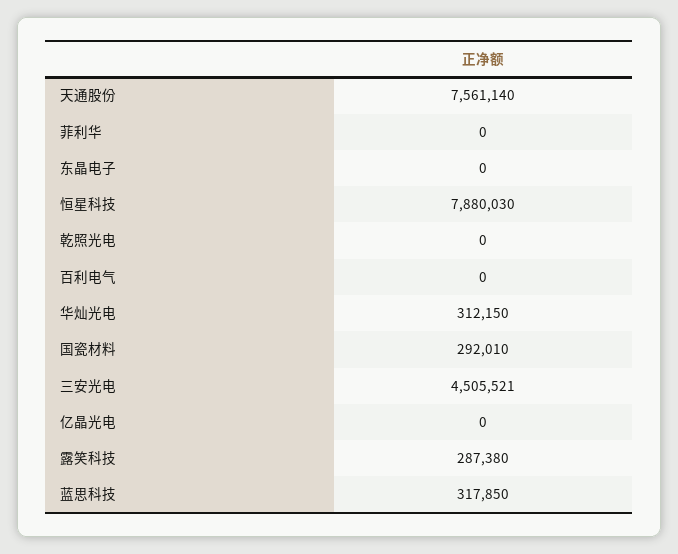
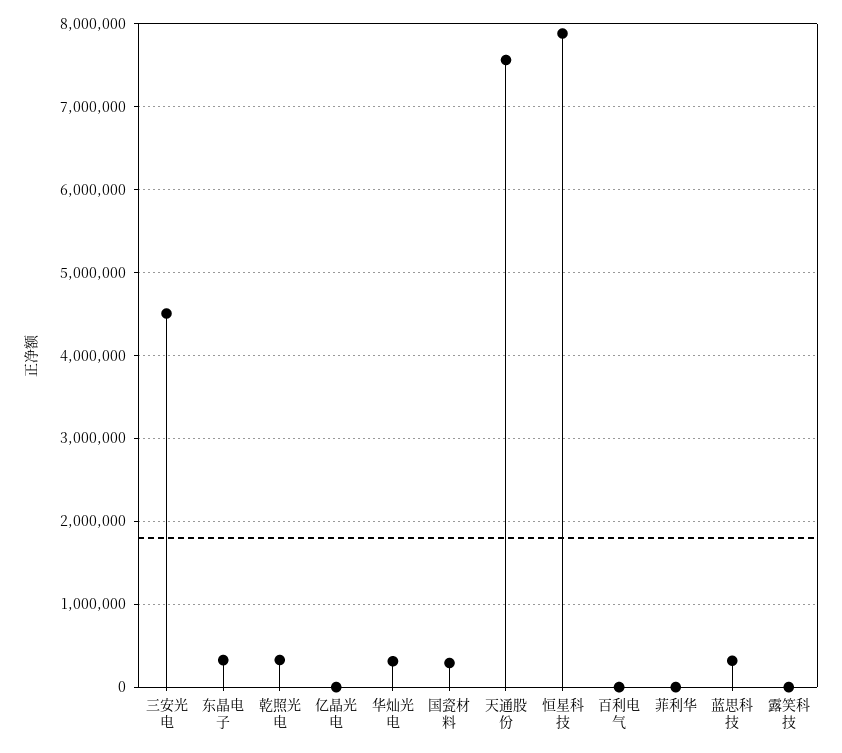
  {
    "天通股份": 7561140,
    "菲利华": 0,
-   "东晶电子": 0,
+   "东晶电子": 300000,
    "恒星科技": 7880030,
-   "乾照光电": 0,
+   "乾照光电": 300000,
    "百利电气": 0,
    "华灿光电": 312150,
    "国瓷材料": 292010,
    "三安光电": 4505521,
    "亿晶光电": 0,
-   "露笑科技": 287380,
+   "露笑科技": 0,
    "蓝思科技": 317850
  }

